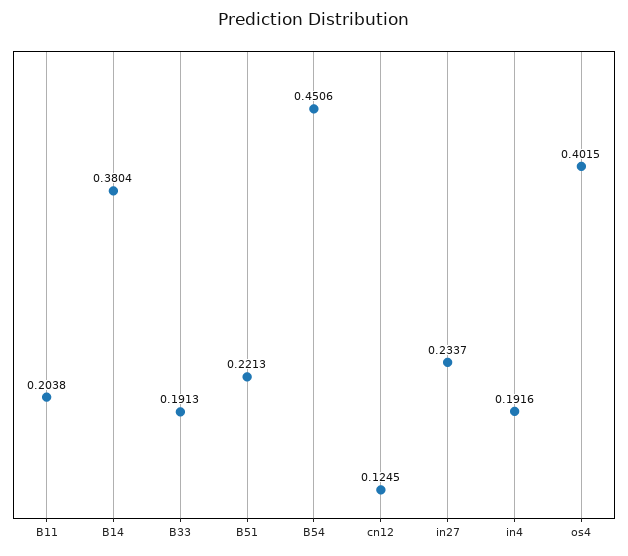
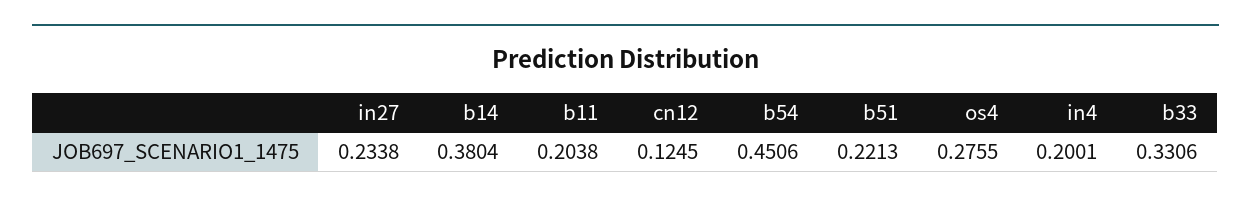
  {
    "B11": 0.2038,
    "B14": 0.3804,
-   "B33": 0.1913,
+   "B33": 0.3306,
    "B51": 0.2213,
    "B54": 0.4506,
    "cn12": 0.1245,
-   "in27": 0.2337,
+   "in27": 0.2338,
-   "in4": 0.1916,
+   "in4": 0.2001,
-   "os4": 0.4015
+   "os4": 0.2755
  }

